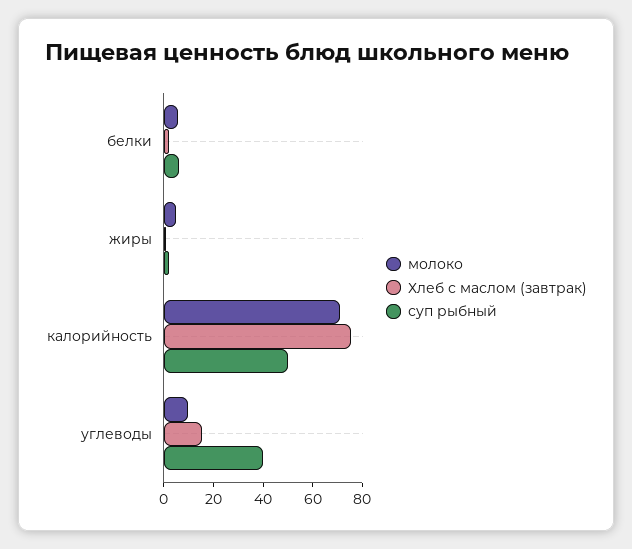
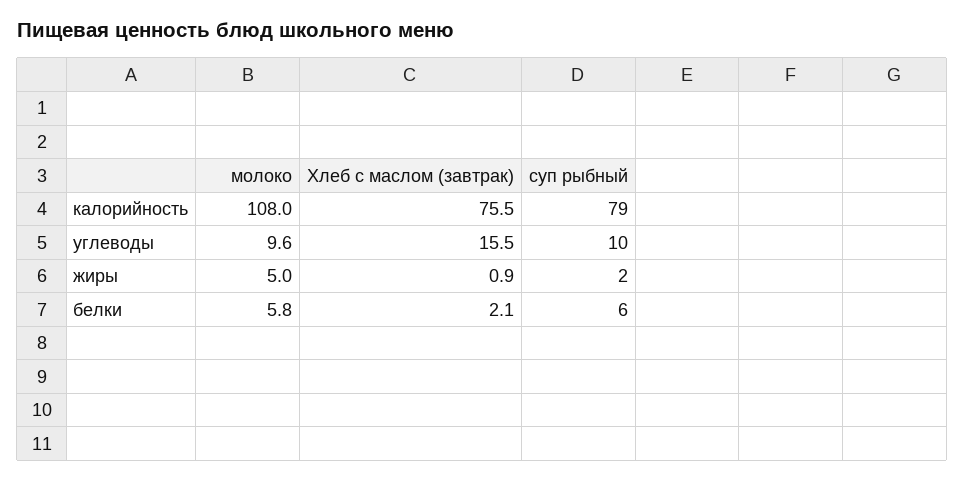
  {
    "молоко": {
      "белки": 5.8,
      "жиры": 5,
-     "калорийность": 70,
+     "калорийность": 108,
      "углеводы": 9.6
    },
    "Хлеб с маслом (завтрак)": {
      "белки": 2.1,
      "жиры": 0.9,
      "калорийность": 75.5,
      "углеводы": 15.5
    },
    "суп рыбный": {
      "белки": 6,
      "жиры": 2,
-     "калорийность": 50,
+     "калорийность": 79,
-     "углеводы": 40
+     "углеводы": 10
    }
  }

